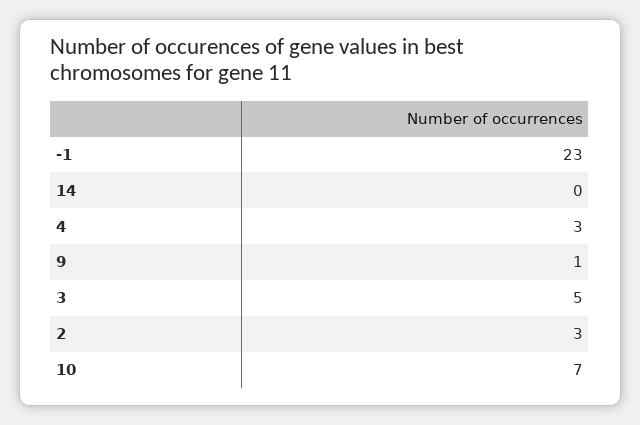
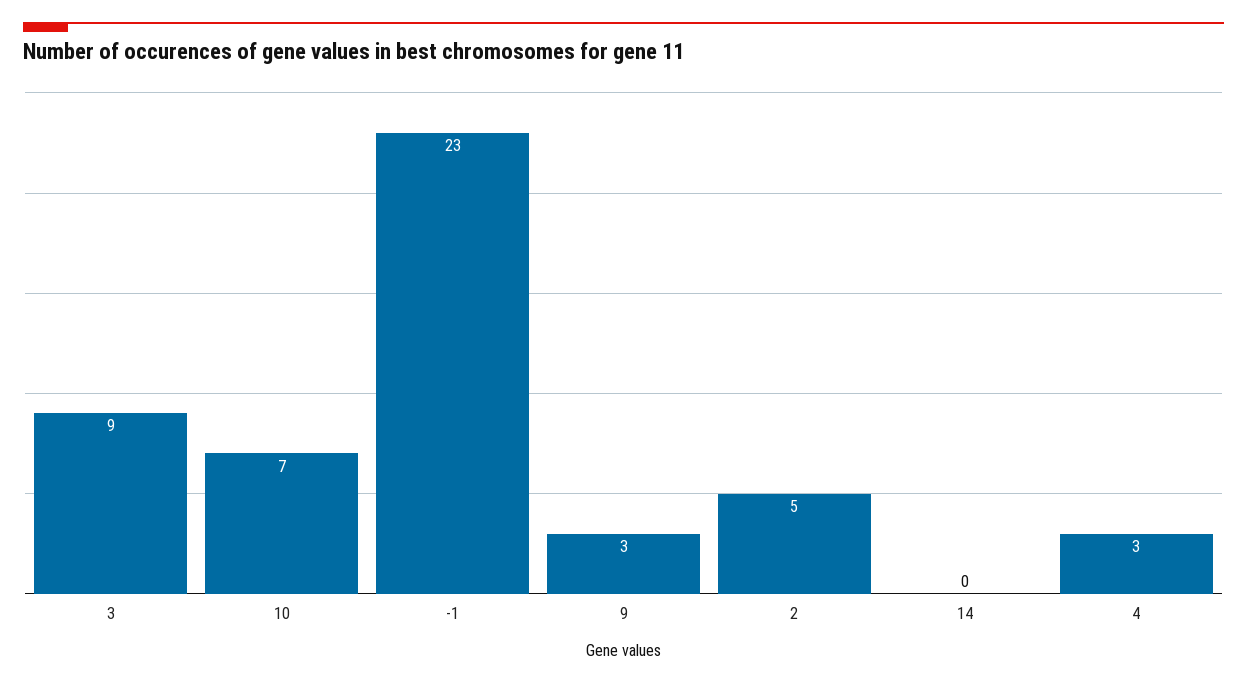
  {
    "-1": 23,
    "14": 0,
    "4": 3,
-   "9": 1,
+   "9": 3,
-   "3": 5,
+   "3": 9,
-   "2": 3,
+   "2": 5,
    "10": 7
  }

